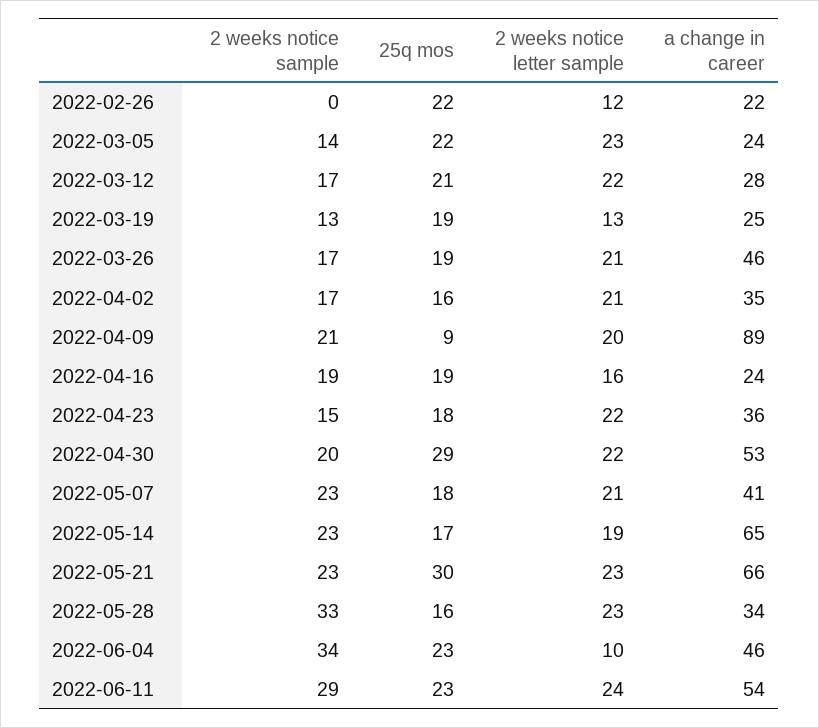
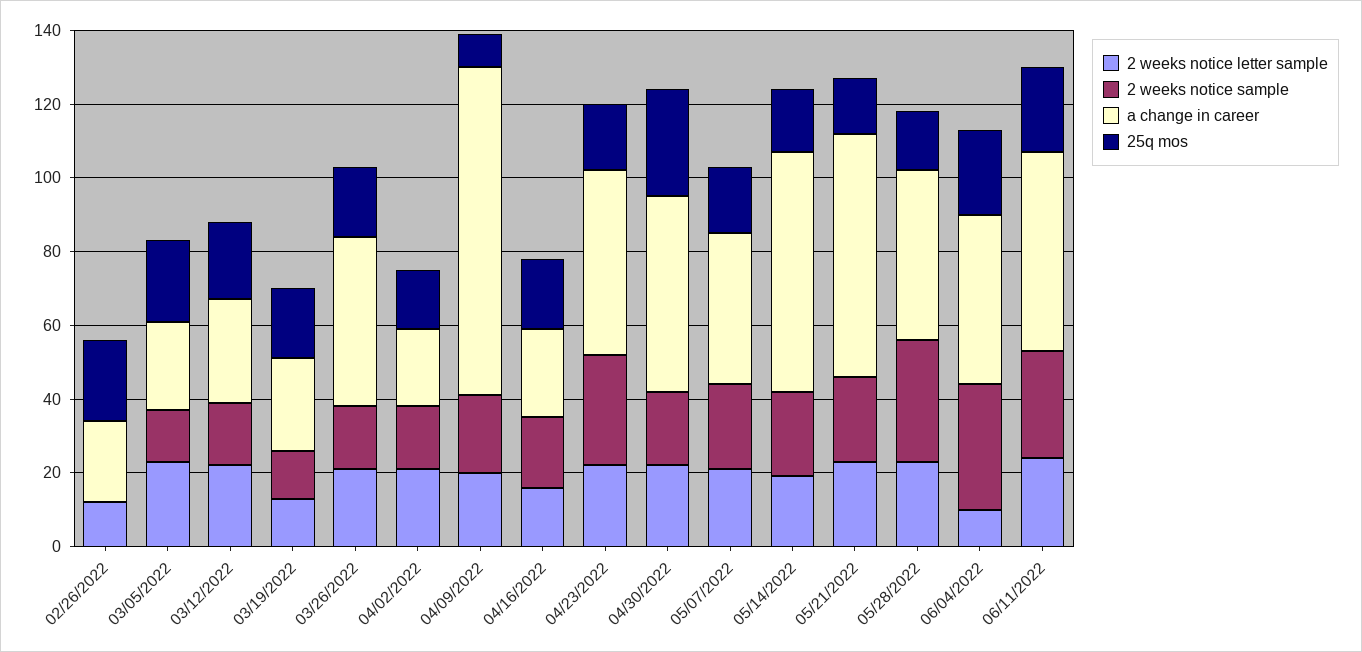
  {
    "2 weeks notice sample": {
      "2022-02-26": 0,
      "2022-03-05": 14,
      "2022-03-12": 17,
      "2022-03-19": 13,
      "2022-03-26": 17,
      "2022-04-02": 17,
      "2022-04-09": 21,
      "2022-04-16": 19,
-     "2022-04-23": 15,
+     "2022-04-23": 30,
      "2022-04-30": 20,
      "2022-05-07": 23,
      "2022-05-14": 23,
      "2022-05-21": 23,
      "2022-05-28": 33,
      "2022-06-04": 34,
      "2022-06-11": 29
    },
    "25q mos": {
      "2022-02-26": 22,
      "2022-03-05": 22,
      "2022-03-12": 21,
      "2022-03-19": 19,
      "2022-03-26": 19,
      "2022-04-02": 16,
      "2022-04-09": 9,
      "2022-04-16": 19,
      "2022-04-23": 18,
      "2022-04-30": 29,
      "2022-05-07": 18,
      "2022-05-14": 17,
-     "2022-05-21": 30,
+     "2022-05-21": 15,
      "2022-05-28": 16,
      "2022-06-04": 23,
      "2022-06-11": 23
    },
    "2 weeks notice letter sample": {
      "2022-02-26": 12,
      "2022-03-05": 23,
      "2022-03-12": 22,
      "2022-03-19": 13,
      "2022-03-26": 21,
      "2022-04-02": 21,
      "2022-04-09": 20,
      "2022-04-16": 16,
      "2022-04-23": 22,
      "2022-04-30": 22,
      "2022-05-07": 21,
      "2022-05-14": 19,
      "2022-05-21": 23,
      "2022-05-28": 23,
      "2022-06-04": 10,
      "2022-06-11": 24
    },
    "a change in career": {
      "2022-02-26": 22,
      "2022-03-05": 24,
      "2022-03-12": 28,
      "2022-03-19": 25,
      "2022-03-26": 46,
-     "2022-04-02": 35,
+     "2022-04-02": 20,
      "2022-04-09": 89,
      "2022-04-16": 24,
-     "2022-04-23": 36,
+     "2022-04-23": 50,
      "2022-04-30": 53,
      "2022-05-07": 41,
      "2022-05-14": 65,
      "2022-05-21": 66,
-     "2022-05-28": 34,
+     "2022-05-28": 45,
      "2022-06-04": 46,
      "2022-06-11": 54
    }
  }

